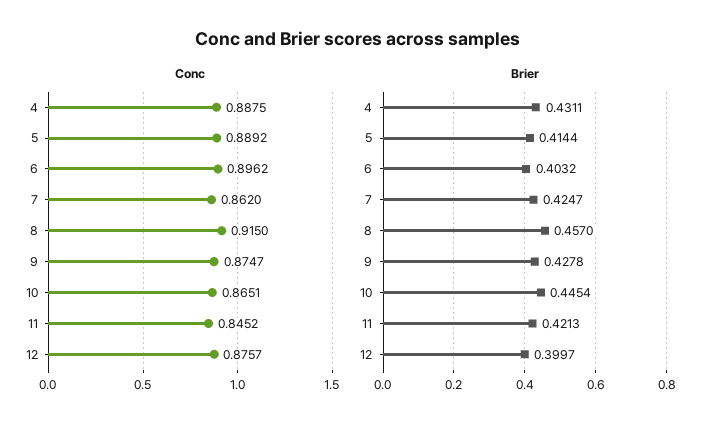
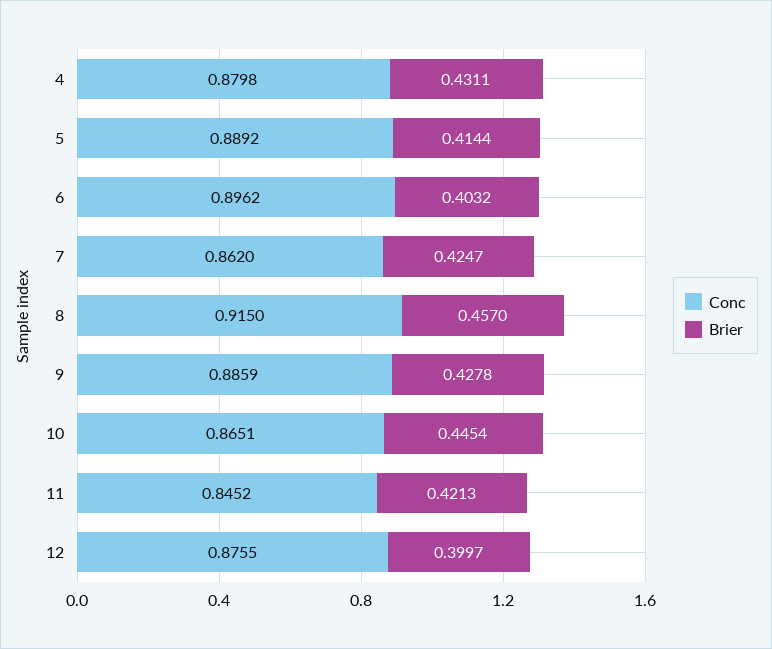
  {
    "Conc": {
-     "4": 0.8875,
+     "4": 0.8798,
      "5": 0.8892,
      "6": 0.8962,
      "7": 0.862,
      "8": 0.915,
-     "9": 0.8747,
+     "9": 0.8859,
      "10": 0.8651,
      "11": 0.8452,
-     "12": 0.8757
+     "12": 0.8755
    },
    "Brier": {
      "4": 0.4311,
      "5": 0.4144,
      "6": 0.4032,
      "7": 0.4247,
      "8": 0.457,
      "9": 0.4278,
      "10": 0.4454,
      "11": 0.4213,
      "12": 0.3997
    }
  }

